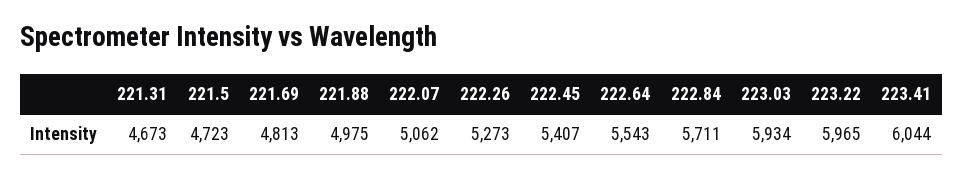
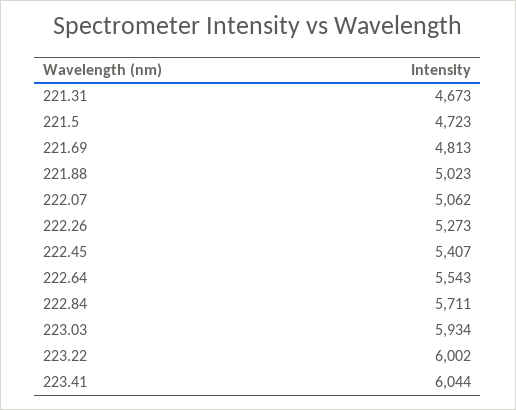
  {
    "221.31": 4673,
    "221.5": 4723,
    "221.69": 4813,
-   "221.88": 4975,
+   "221.88": 5023,
    "222.07": 5062,
    "222.26": 5273,
    "222.45": 5407,
    "222.64": 5543,
    "222.84": 5711,
    "223.03": 5934,
-   "223.22": 5965,
+   "223.22": 6002,
    "223.41": 6044
  }

